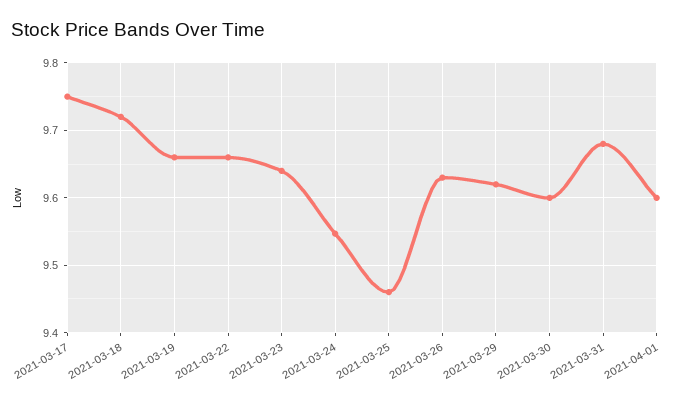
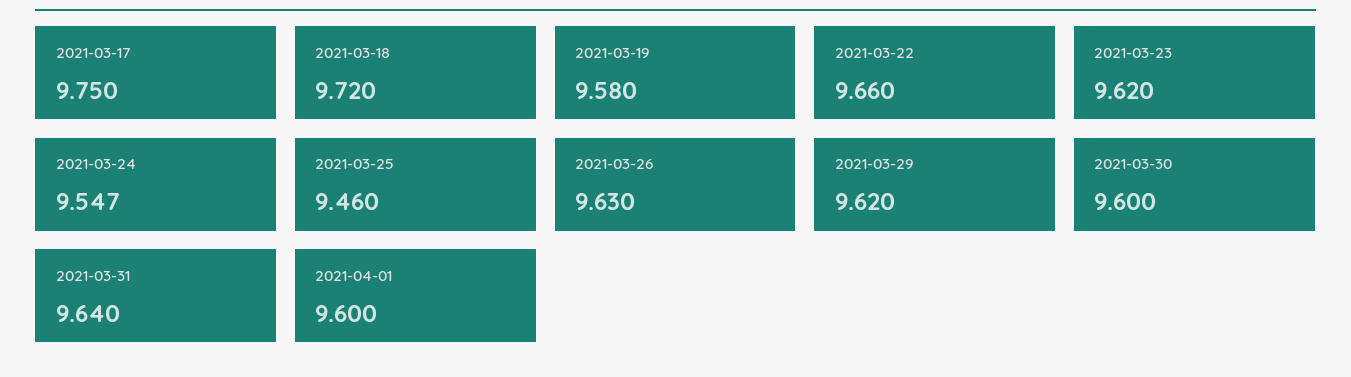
  {
    "2021-03-17": 9.75,
    "2021-03-18": 9.72,
-   "2021-03-19": 9.66,
+   "2021-03-19": 9.58,
    "2021-03-22": 9.66,
-   "2021-03-23": 9.64,
+   "2021-03-23": 9.62,
    "2021-03-24": 9.547,
    "2021-03-25": 9.46,
    "2021-03-26": 9.63,
    "2021-03-29": 9.62,
    "2021-03-30": 9.6,
-   "2021-03-31": 9.68,
+   "2021-03-31": 9.64,
    "2021-04-01": 9.6
  }

